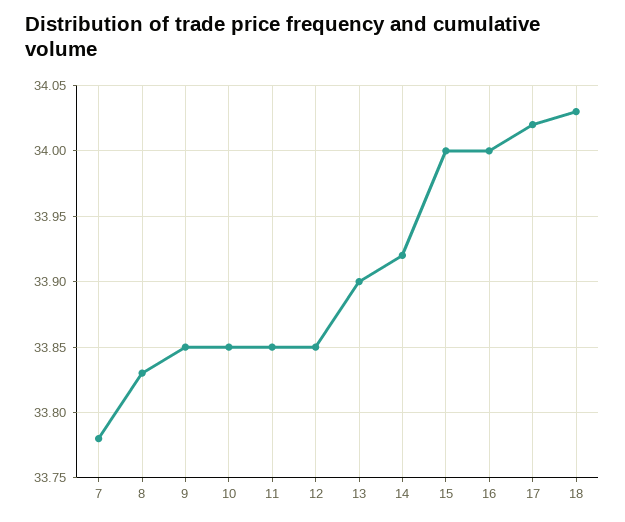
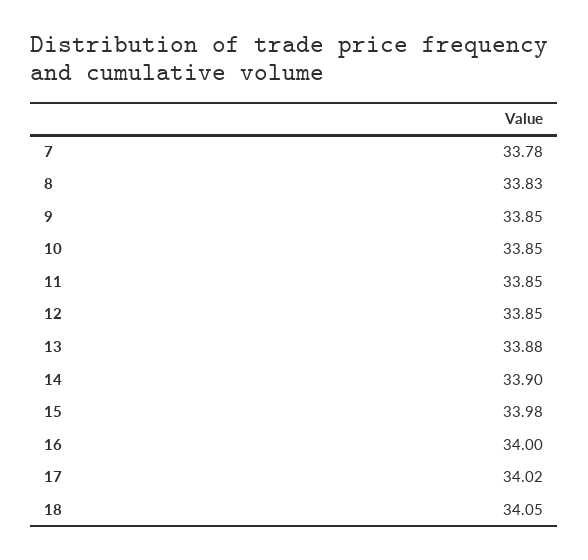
  {
    "7": 33.78,
    "8": 33.83,
    "9": 33.85,
    "10": 33.85,
    "11": 33.85,
    "12": 33.85,
-   "13": 33.9,
+   "13": 33.88,
-   "14": 33.92,
+   "14": 33.9,
-   "15": 34,
+   "15": 33.98,
    "16": 34,
    "17": 34.02,
-   "18": 34.03
+   "18": 34.05
  }

